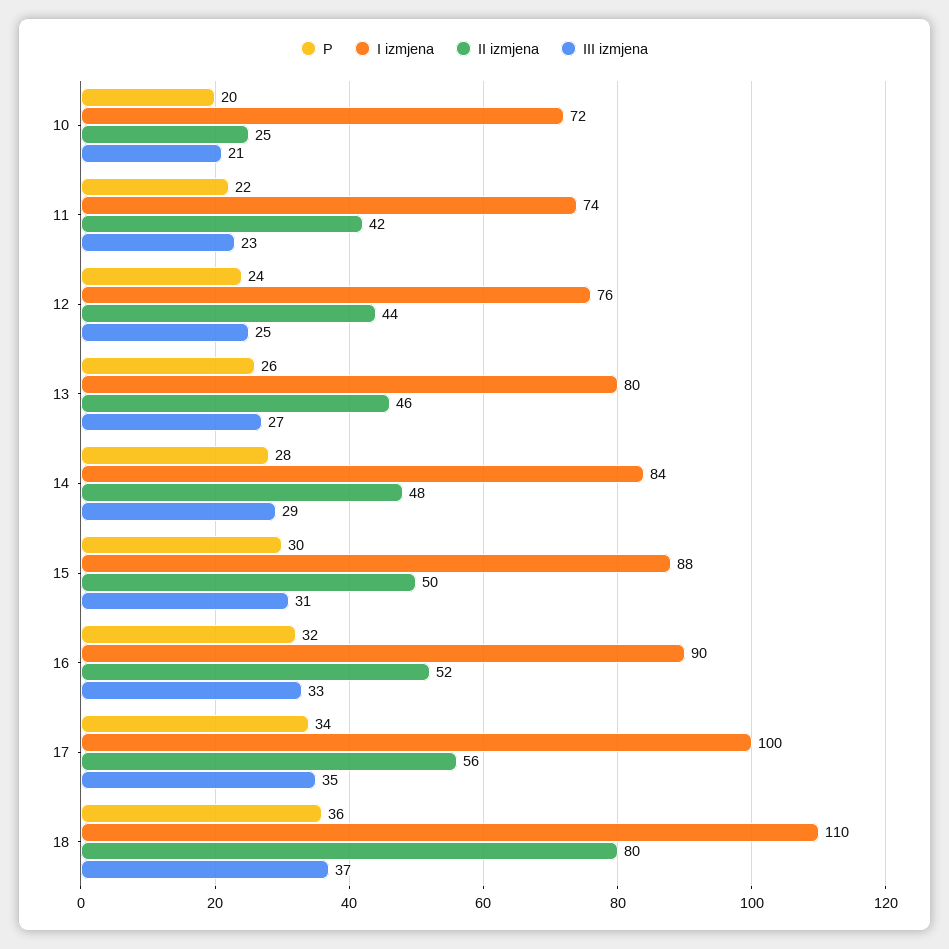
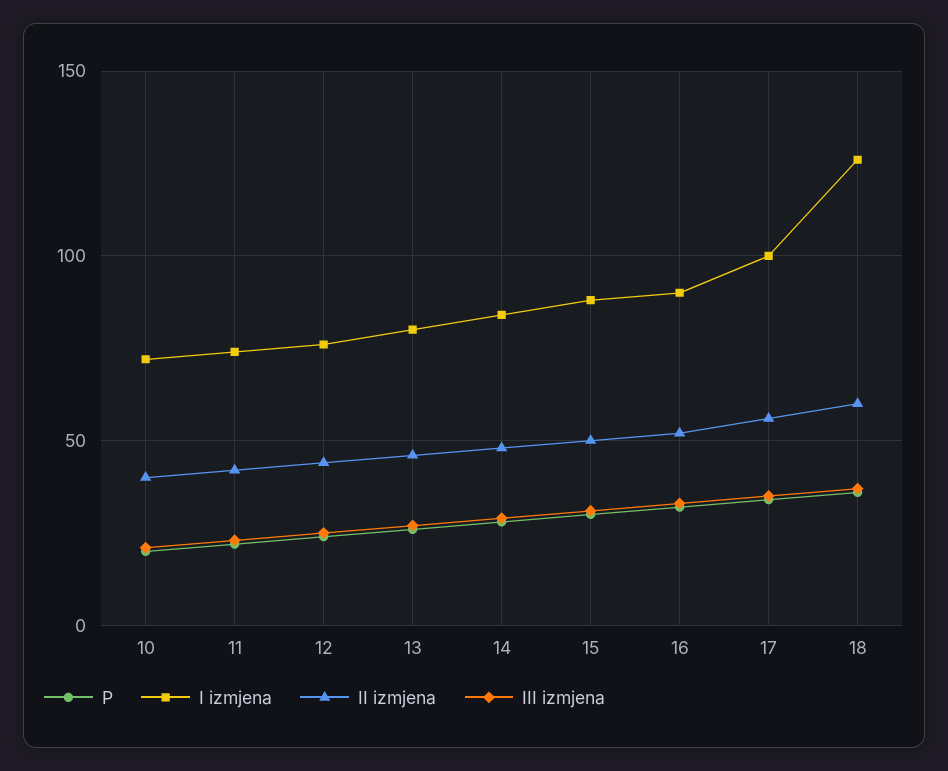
  {
    "P": {
      "10": 20,
      "11": 22,
      "12": 24,
      "13": 26,
      "14": 28,
      "15": 30,
      "16": 32,
      "17": 34,
      "18": 36
    },
    "I izmjena": {
      "10": 72,
      "11": 74,
      "12": 76,
      "13": 80,
      "14": 84,
      "15": 88,
      "16": 90,
      "17": 100,
-     "18": 110
+     "18": 125
    },
    "II izmjena": {
-     "10": 25,
+     "10": 40,
      "11": 42,
      "12": 44,
      "13": 46,
      "14": 48,
      "15": 50,
      "16": 52,
      "17": 56,
-     "18": 80
+     "18": 60
    },
    "III izmjena": {
      "10": 21,
      "11": 23,
      "12": 25,
      "13": 27,
      "14": 29,
      "15": 31,
      "16": 33,
      "17": 35,
      "18": 37
    }
  }

